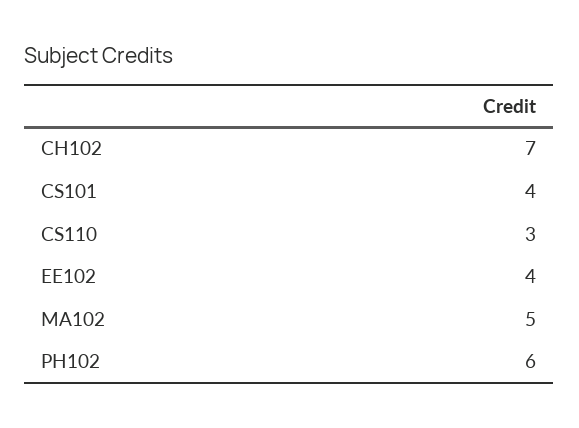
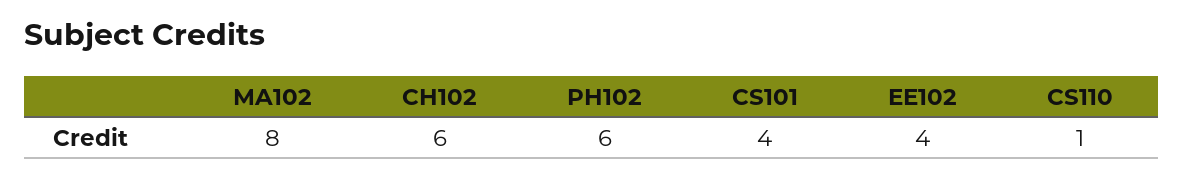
  {
-   "CH102": 7,
+   "CH102": 6,
    "CS101": 4,
-   "CS110": 3,
+   "CS110": 1,
    "EE102": 4,
-   "MA102": 5,
+   "MA102": 8,
    "PH102": 6
  }

